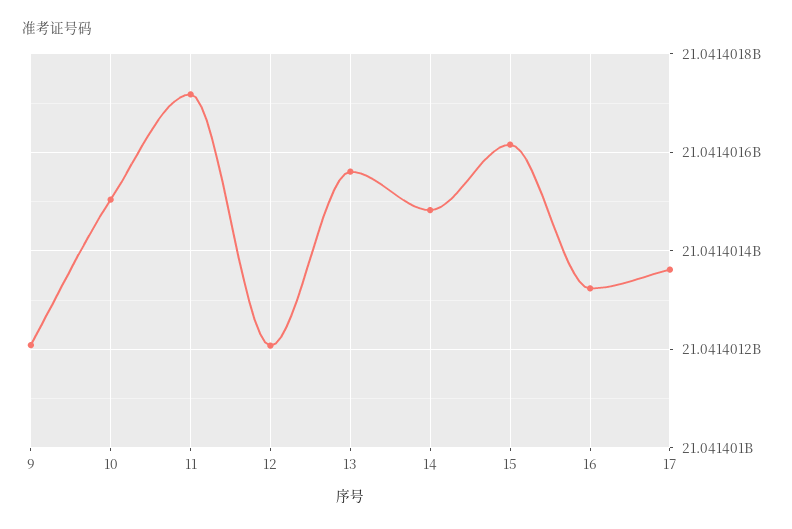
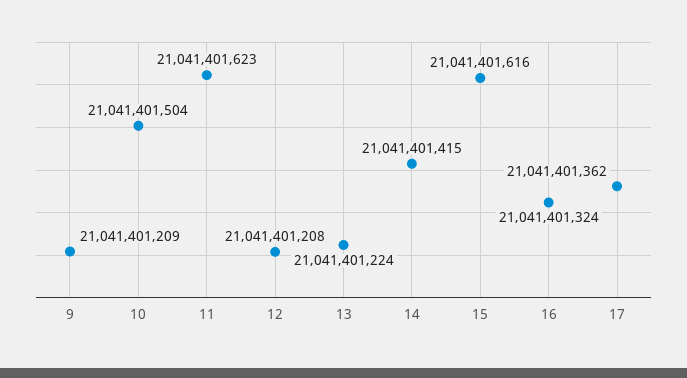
  {
    "9": 21041401209,
    "10": 21041401504,
-   "11": 21041401720,
+   "11": 21041401623,
    "12": 21041401208,
-   "13": 21041401560,
+   "13": 21041401224,
-   "14": 21041401480,
+   "14": 21041401415,
    "15": 21041401616,
    "16": 21041401324,
    "17": 21041401362
  }

